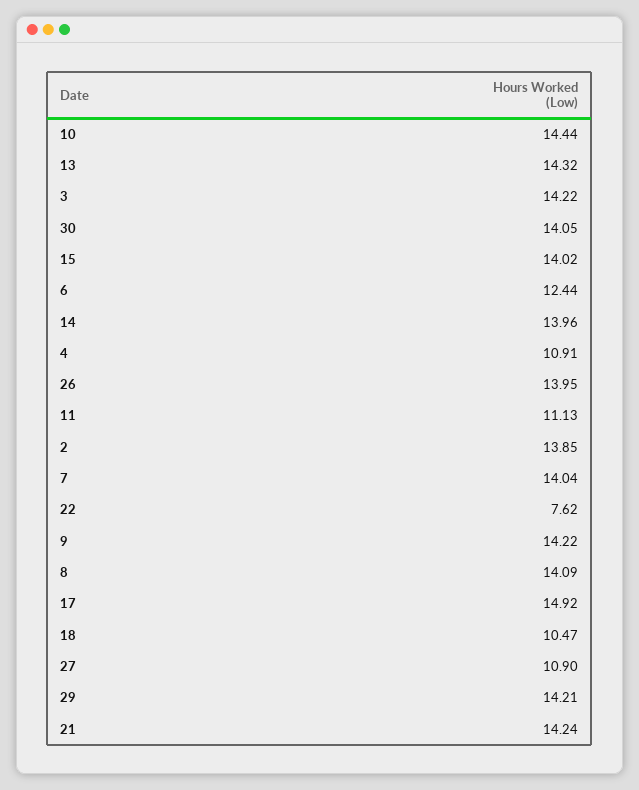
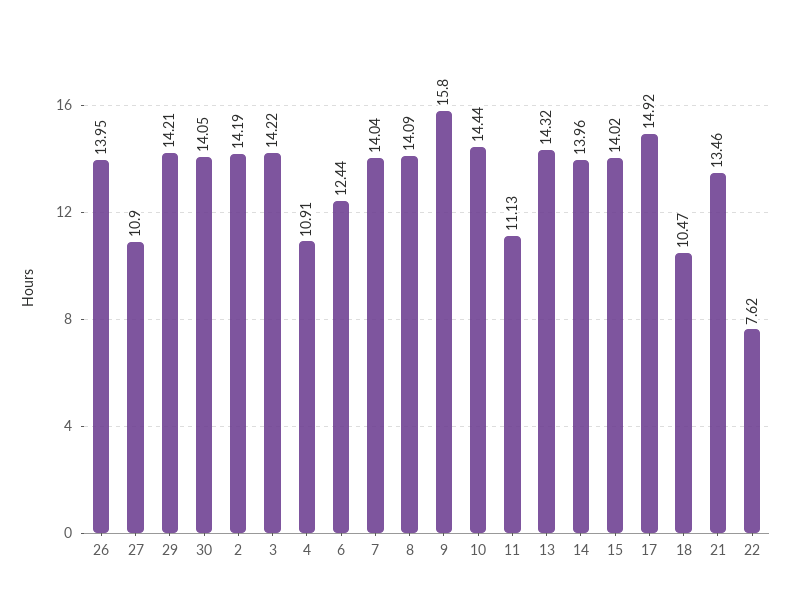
  {
    "10": 14.44,
    "13": 14.32,
    "3": 14.22,
    "30": 14.05,
    "15": 14.02,
    "6": 12.44,
    "14": 13.96,
    "4": 10.91,
    "26": 13.95,
    "11": 11.13,
-   "2": 13.85,
+   "2": 14.19,
    "7": 14.04,
    "22": 7.62,
-   "9": 14.22,
+   "9": 15.8,
    "8": 14.09,
    "17": 14.92,
    "18": 10.47,
    "27": 10.9,
    "29": 14.21,
-   "21": 14.24
+   "21": 13.46
  }

